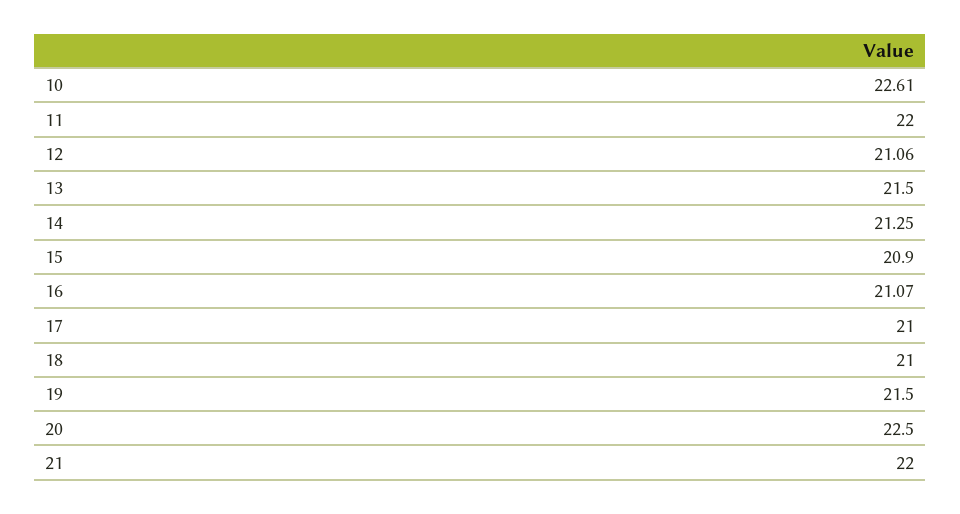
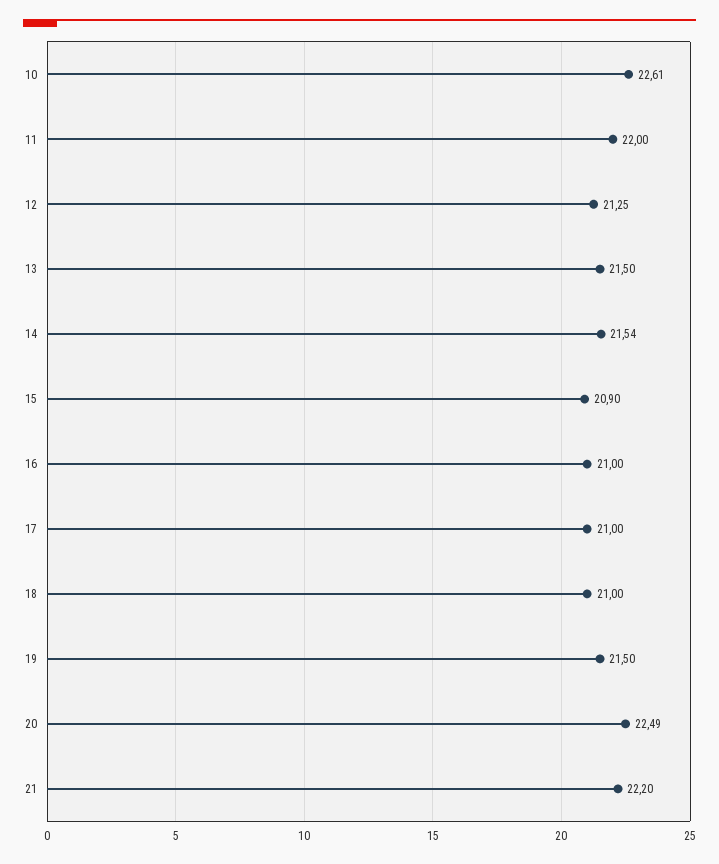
  {
    "10": 22.61,
    "11": 22,
-   "12": 21.06,
+   "12": 21.25,
    "13": 21.5,
-   "14": 21.25,
+   "14": 21.54,
    "15": 20.9,
-   "16": 21.07,
+   "16": 21,
    "17": 21,
    "18": 21,
    "19": 21.5,
-   "20": 22.5,
+   "20": 22.49,
-   "21": 22
+   "21": 22.2
  }

